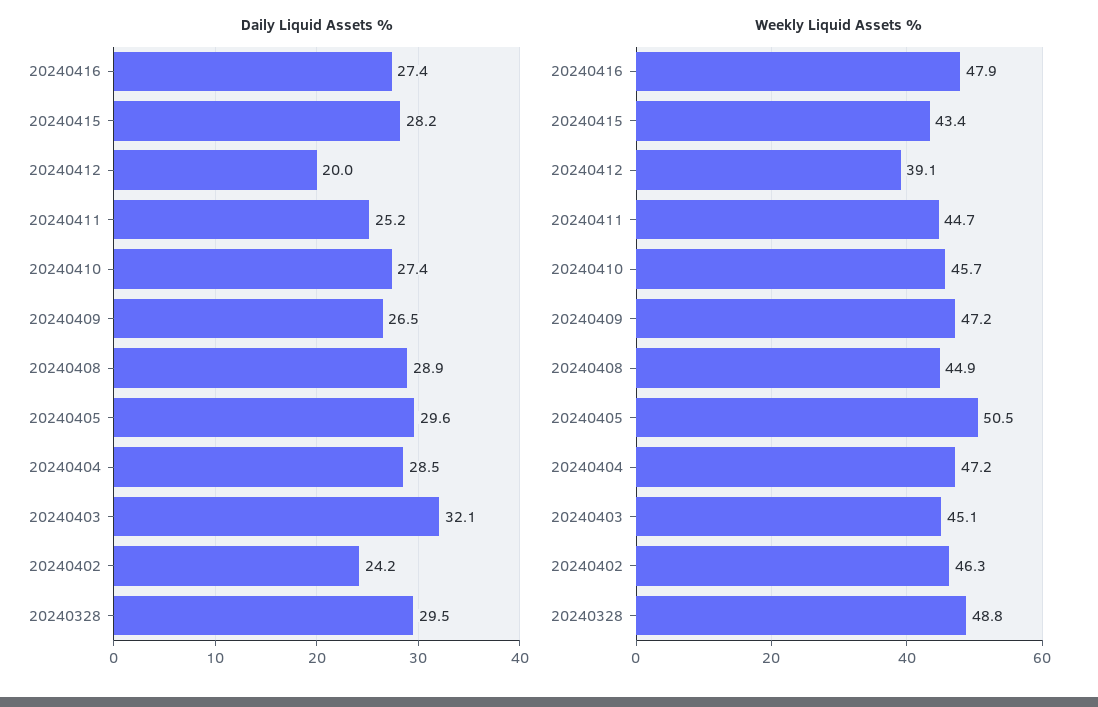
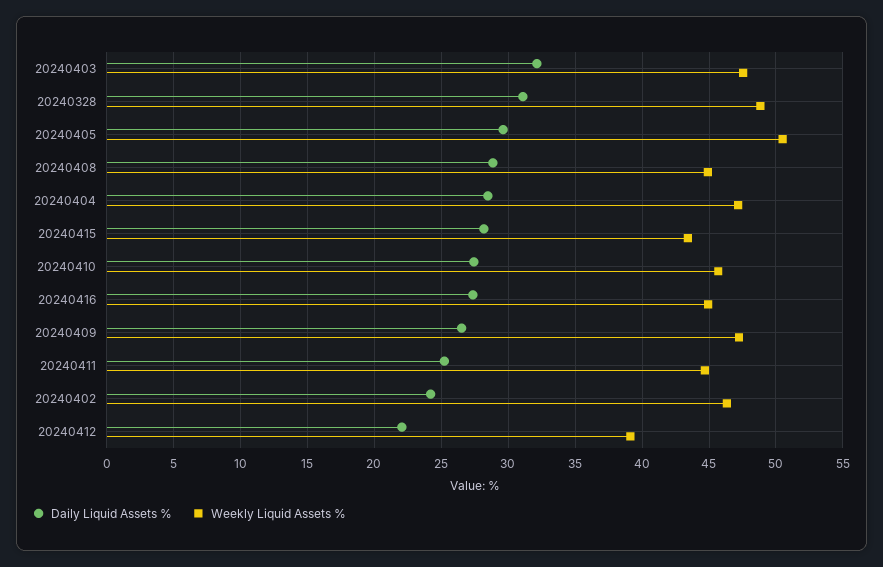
  {
    "Daily Liquid Assets %": {
      "20240416": 27.4,
      "20240415": 28.2,
-     "20240412": 20,
+     "20240412": 22,
      "20240411": 25.2,
      "20240410": 27.4,
      "20240409": 26.5,
      "20240408": 28.9,
      "20240405": 29.6,
      "20240404": 28.5,
      "20240403": 32.1,
      "20240402": 24.2,
-     "20240328": 29.5
+     "20240328": 31
    },
    "Weekly Liquid Assets %": {
-     "20240416": 47.9,
+     "20240416": 45,
      "20240415": 43.4,
      "20240412": 39.1,
      "20240411": 44.7,
      "20240410": 45.7,
      "20240409": 47.2,
      "20240408": 44.9,
      "20240405": 50.5,
      "20240404": 47.2,
-     "20240403": 45.1,
+     "20240403": 47.5,
      "20240402": 46.3,
      "20240328": 48.8
    }
  }

